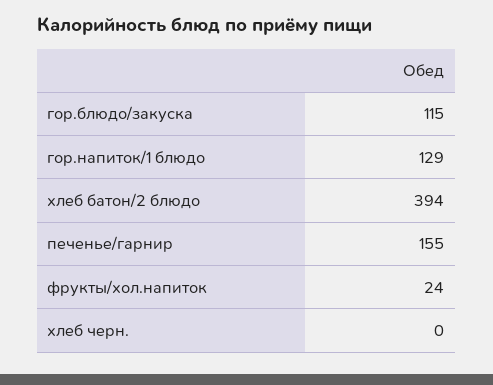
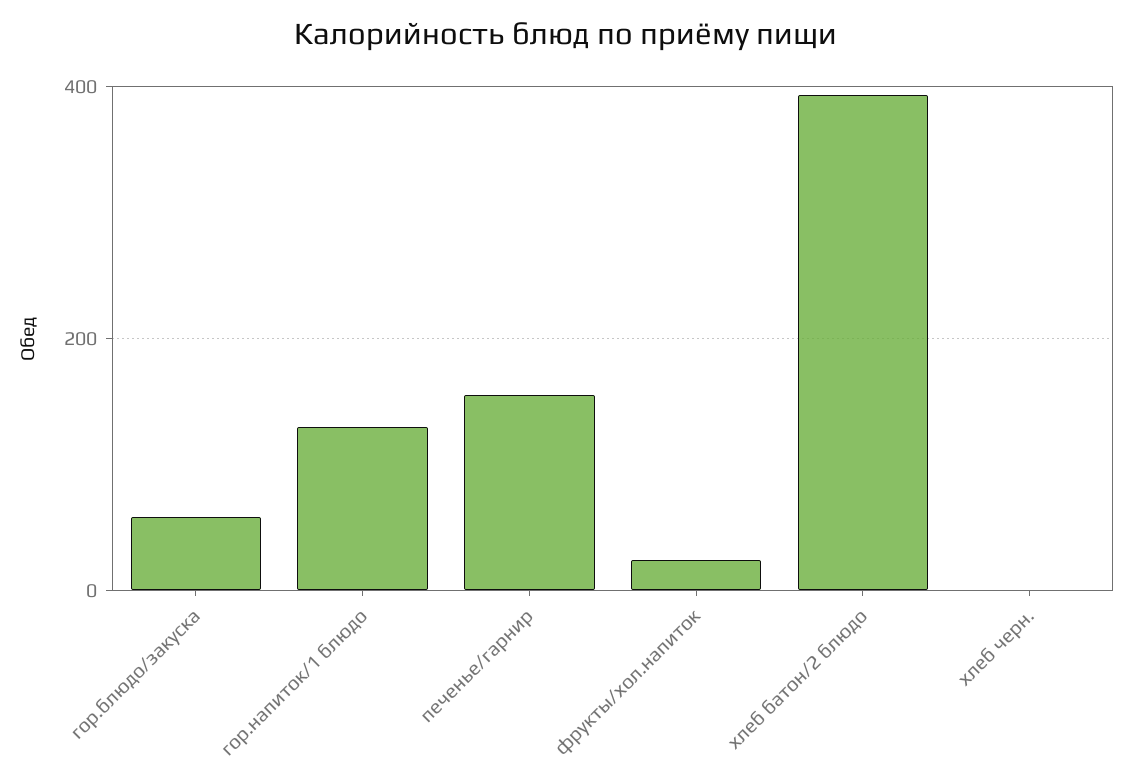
  {
-   "гор.блюдо/закуска": 115,
+   "гор.блюдо/закуска": 60,
    "гор.напиток/1 блюдо": 129,
    "хлеб батон/2 блюдо": 394,
    "печенье/гарнир": 155,
    "фрукты/хол.напиток": 24,
    "хлеб черн.": 0
  }

